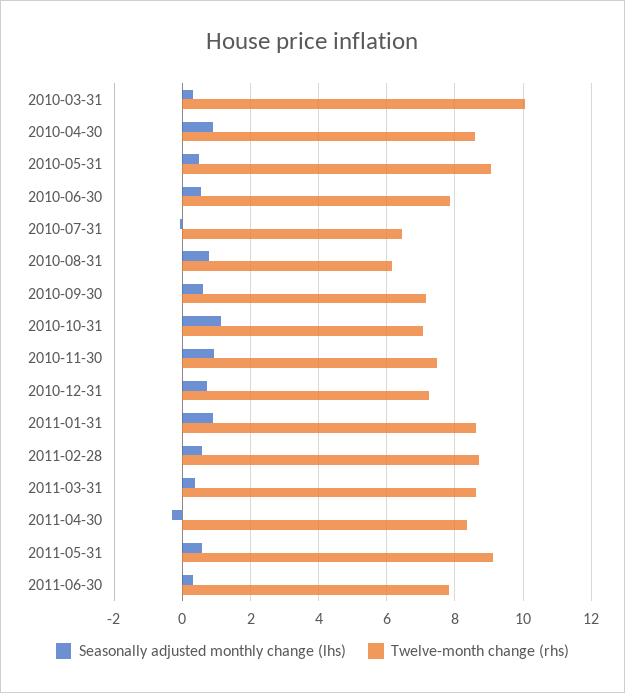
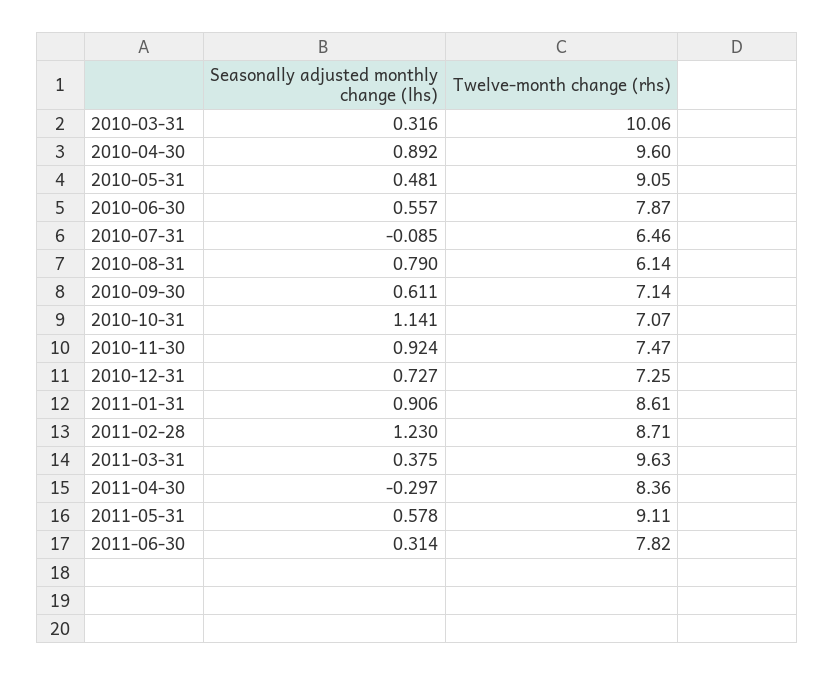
  {
    "Seasonally adjusted monthly change (lhs)": {
      "2010-03-31": 0.316,
      "2010-04-30": 0.892,
      "2010-05-31": 0.481,
      "2010-06-30": 0.557,
      "2010-07-31": -0.085,
      "2010-08-31": 0.79,
      "2010-09-30": 0.611,
      "2010-10-31": 1.141,
      "2010-11-30": 0.924,
      "2010-12-31": 0.727,
      "2011-01-31": 0.906,
-     "2011-02-28": 0.6,
+     "2011-02-28": 1.23,
      "2011-03-31": 0.375,
      "2011-04-30": -0.297,
      "2011-05-31": 0.578,
      "2011-06-30": 0.314
    },
    "Twelve-month change (rhs)": {
      "2010-03-31": 10.06,
-     "2010-04-30": 8.6,
+     "2010-04-30": 9.6,
      "2010-05-31": 9.05,
      "2010-06-30": 7.87,
      "2010-07-31": 6.46,
      "2010-08-31": 6.14,
      "2010-09-30": 7.14,
      "2010-10-31": 7.07,
      "2010-11-30": 7.47,
      "2010-12-31": 7.25,
      "2011-01-31": 8.61,
      "2011-02-28": 8.71,
-     "2011-03-31": 8.6,
+     "2011-03-31": 9.63,
      "2011-04-30": 8.36,
      "2011-05-31": 9.11,
      "2011-06-30": 7.82
    }
  }

